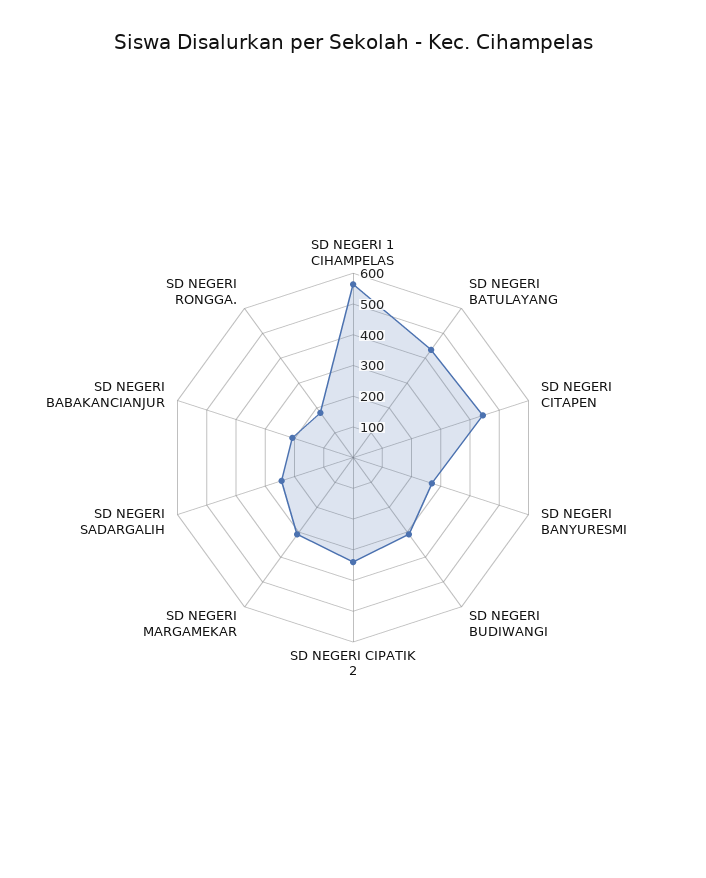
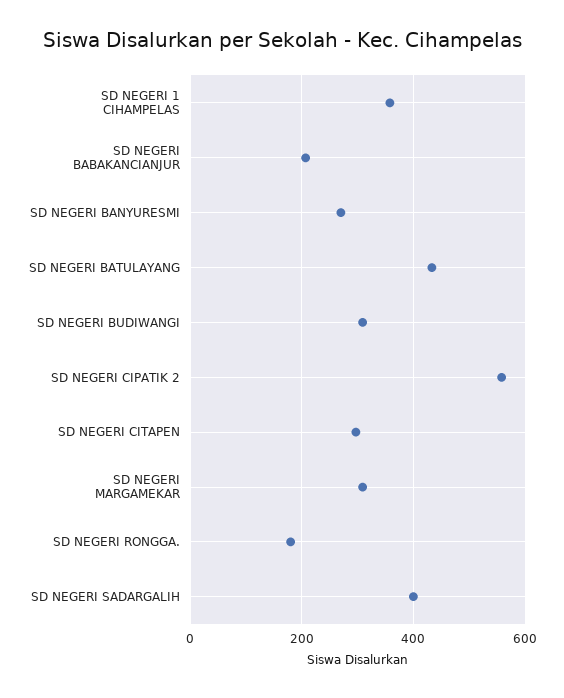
  {
-   "SD NEGERI 1 CIHAMPELAS": 550,
+   "SD NEGERI 1 CIHAMPELAS": 360,
    "SD NEGERI BATULAYANG": 440,
-   "SD NEGERI CITAPEN": 450,
+   "SD NEGERI CITAPEN": 300,
    "SD NEGERI BANYURESMI": 280,
    "SD NEGERI BUDIWANGI": 300,
-   "SD NEGERI CIPATIK 2": 350,
+   "SD NEGERI CIPATIK 2": 560,
    "SD NEGERI MARGAMEKAR": 300,
-   "SD NEGERI SADARGALIH": 250,
+   "SD NEGERI SADARGALIH": 400,
    "SD NEGERI BABAKANCIANJUR": 200,
    "SD NEGERI RONGGA.": 180
  }

